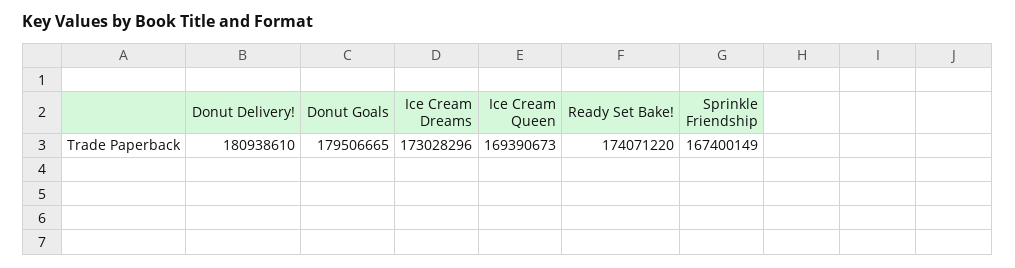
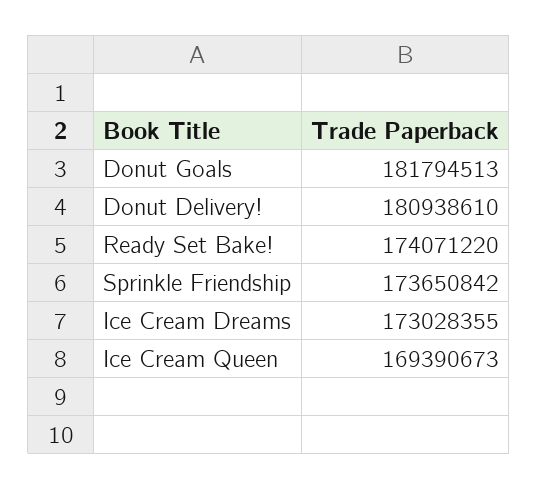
  {
    "Donut Delivery!": 180938610,
-   "Donut Goals": 179506665,
+   "Donut Goals": 181794513,
-   "Ice Cream Dreams": 173028296,
+   "Ice Cream Dreams": 173028355,
    "Ice Cream Queen": 169390673,
    "Ready Set Bake!": 174071220,
-   "Sprinkle Friendship": 167400149
+   "Sprinkle Friendship": 173650842
  }

